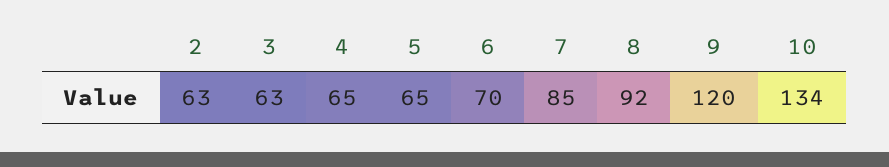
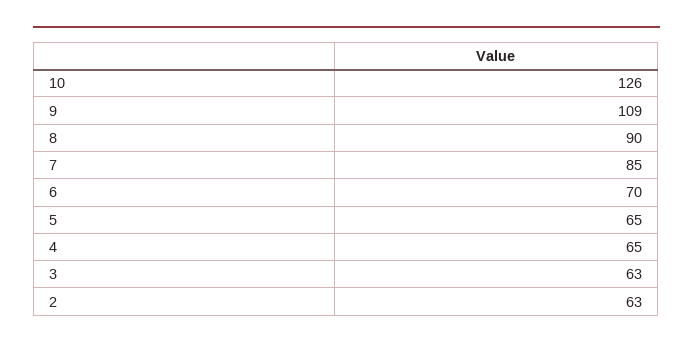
  {
    "2": 63,
    "3": 63,
    "4": 65,
    "5": 65,
    "6": 70,
    "7": 85,
-   "8": 92,
+   "8": 90,
-   "9": 120,
+   "9": 109,
-   "10": 134
+   "10": 126
  }

